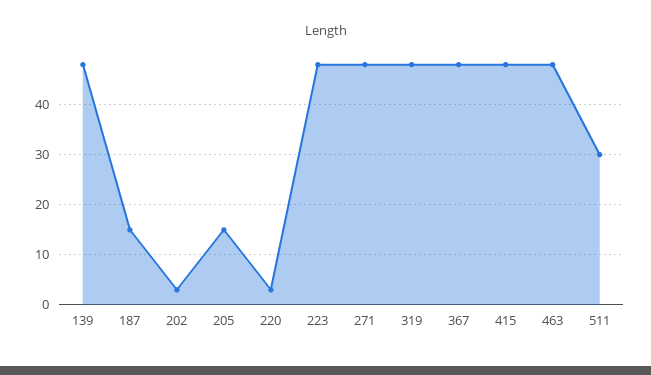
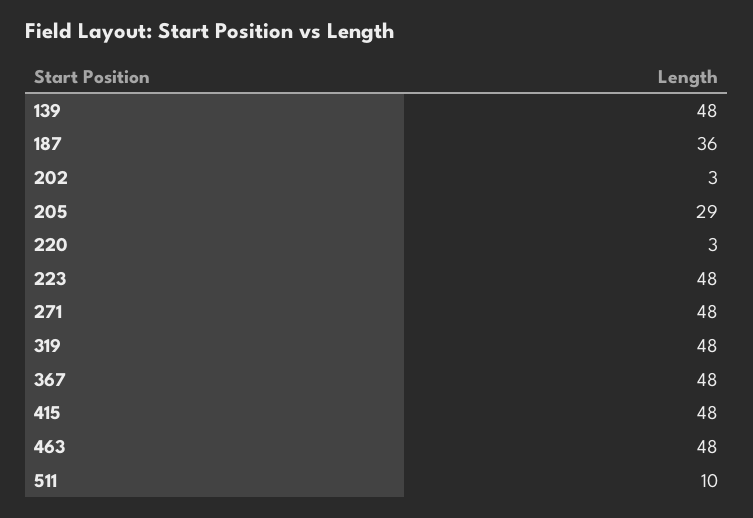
  {
    "139": 48,
-   "187": 15,
+   "187": 36,
    "202": 3,
-   "205": 15,
+   "205": 29,
    "220": 3,
    "223": 48,
    "271": 48,
    "319": 48,
    "367": 48,
    "415": 48,
    "463": 48,
-   "511": 30
+   "511": 10
  }

